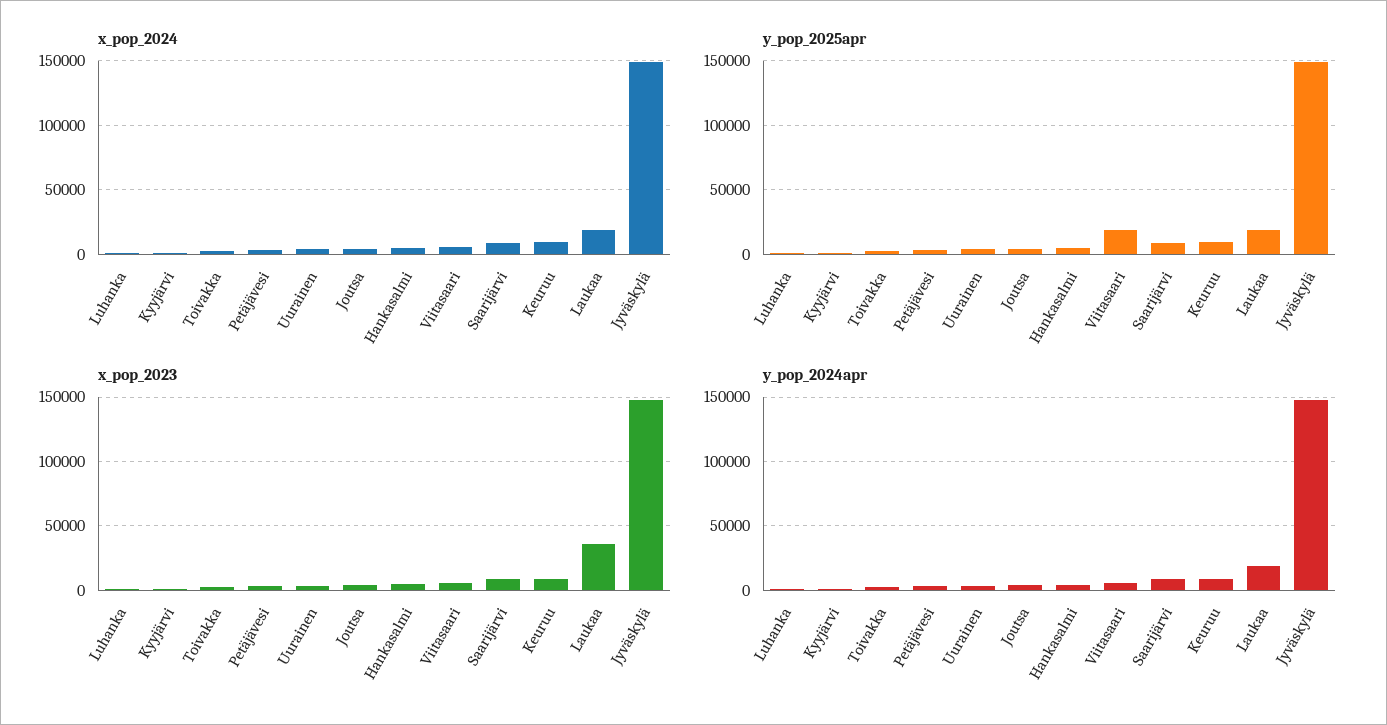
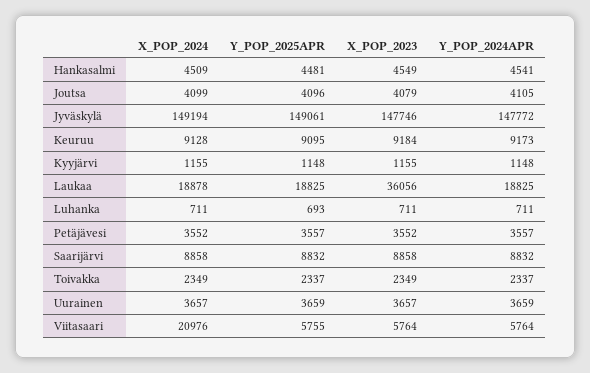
  {
    "x_pop_2024": {
      "Luhanka": 711,
      "Kyyjärvi": 1155,
      "Toivakka": 2349,
      "Petäjävesi": 3552,
      "Uurainen": 3657,
      "Joutsa": 4099,
      "Hankasalmi": 4509,
-     "Viitasaari": 5000,
+     "Viitasaari": 20976,
      "Saarijärvi": 8858,
      "Keuruu": 9128,
      "Laukaa": 18878,
      "Jyväskylä": 149194
    },
    "y_pop_2025apr": {
      "Luhanka": 693,
      "Kyyjärvi": 1148,
      "Toivakka": 2337,
      "Petäjävesi": 3557,
      "Uurainen": 3659,
      "Joutsa": 4096,
      "Hankasalmi": 4481,
-     "Viitasaari": 20000,
+     "Viitasaari": 5755,
      "Saarijärvi": 8832,
      "Keuruu": 9095,
      "Laukaa": 18825,
      "Jyväskylä": 149061
    },
    "x_pop_2023": {
      "Luhanka": 711,
      "Kyyjärvi": 1155,
      "Toivakka": 2349,
      "Petäjävesi": 3552,
      "Uurainen": 3657,
      "Joutsa": 4079,
      "Hankasalmi": 4549,
      "Viitasaari": 5764,
      "Saarijärvi": 8858,
      "Keuruu": 9184,
      "Laukaa": 36056,
      "Jyväskylä": 147746
    },
    "y_pop_2024apr": {
      "Luhanka": 711,
      "Kyyjärvi": 1148,
      "Toivakka": 2337,
      "Petäjävesi": 3557,
      "Uurainen": 3659,
      "Joutsa": 4105,
      "Hankasalmi": 4541,
      "Viitasaari": 5764,
      "Saarijärvi": 8832,
      "Keuruu": 9173,
      "Laukaa": 18825,
      "Jyväskylä": 147772
    }
  }

